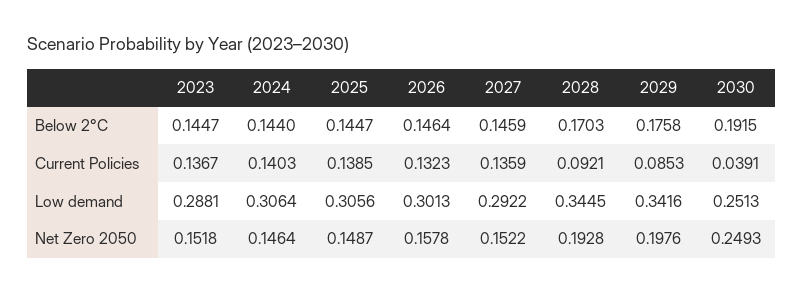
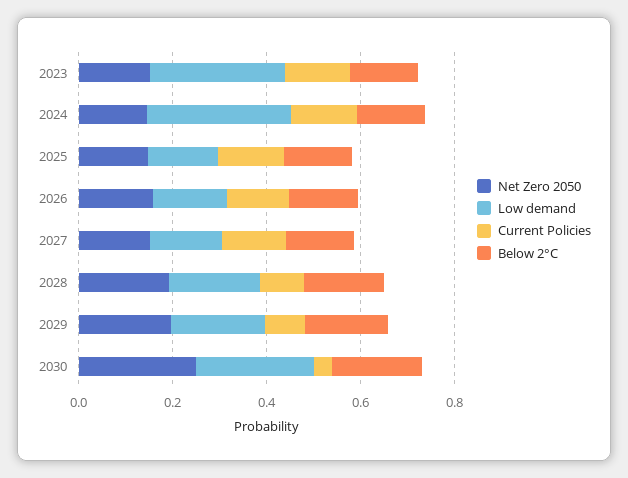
  {
    "Below 2°C": {
      "2023": 0.1447,
      "2024": 0.144,
      "2025": 0.1447,
      "2026": 0.1464,
      "2027": 0.1459,
      "2028": 0.1703,
      "2029": 0.1758,
      "2030": 0.1915
    },
    "Current Policies": {
      "2023": 0.1367,
      "2024": 0.1403,
      "2025": 0.1385,
      "2026": 0.1323,
      "2027": 0.1359,
      "2028": 0.0921,
      "2029": 0.0853,
      "2030": 0.0391
    },
    "Low demand": {
      "2023": 0.2881,
      "2024": 0.3064,
-     "2025": 0.3056,
+     "2025": 0.15,
-     "2026": 0.3013,
+     "2026": 0.15,
-     "2027": 0.2922,
+     "2027": 0.15,
-     "2028": 0.3445,
+     "2028": 0.2,
-     "2029": 0.3416,
+     "2029": 0.2,
      "2030": 0.2513
    },
    "Net Zero 2050": {
      "2023": 0.1518,
      "2024": 0.1464,
      "2025": 0.1487,
      "2026": 0.1578,
      "2027": 0.1522,
      "2028": 0.1928,
      "2029": 0.1976,
      "2030": 0.2493
    }
  }

